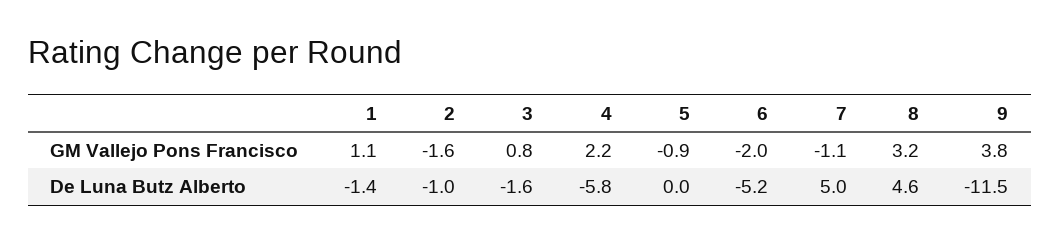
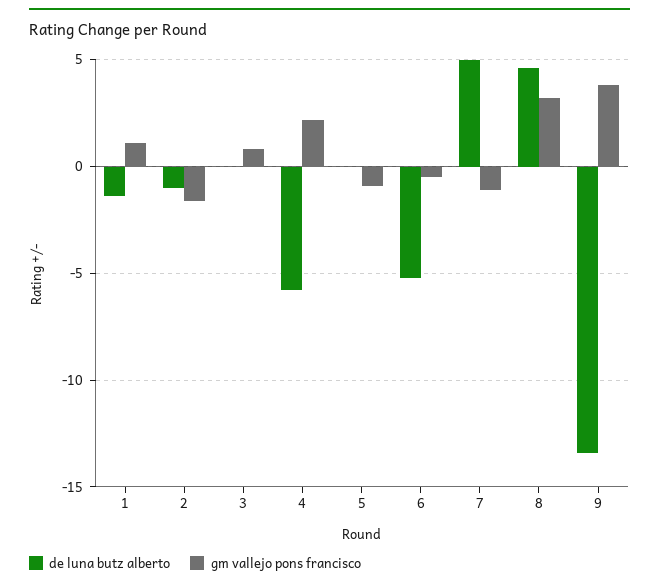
  {
    "GM Vallejo Pons Francisco": {
      "1": 1.1,
      "2": -1.6,
      "3": 0.8,
      "4": 2.2,
      "5": -0.9,
-     "6": -2,
+     "6": -0.5,
      "7": -1.1,
      "8": 3.2,
      "9": 3.8
    },
    "De Luna Butz Alberto": {
      "1": -1.4,
      "2": -1,
-     "3": -1.6,
+     "3": 0,
      "4": -5.8,
      "5": 0,
      "6": -5.2,
      "7": 5,
      "8": 4.6,
-     "9": -11.5
+     "9": -13.5
    }
  }

